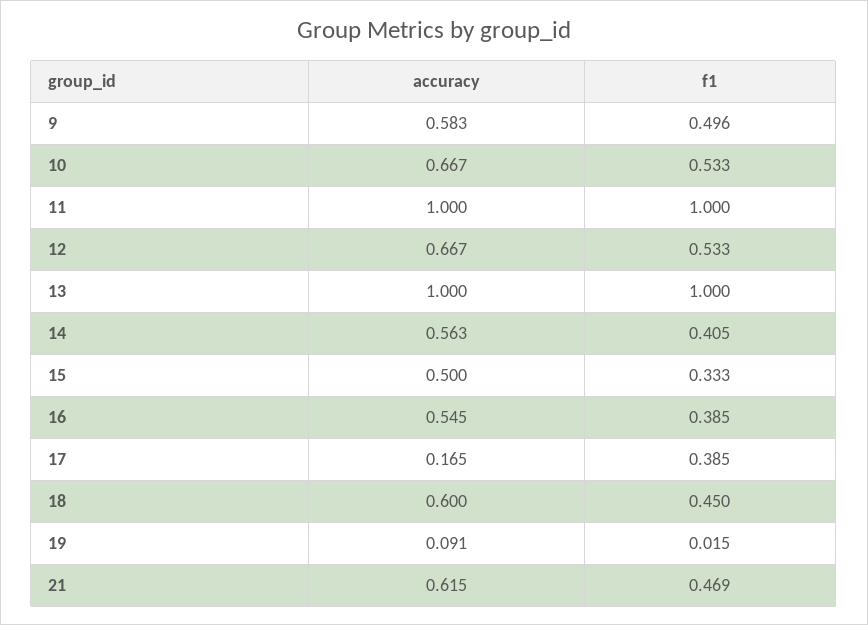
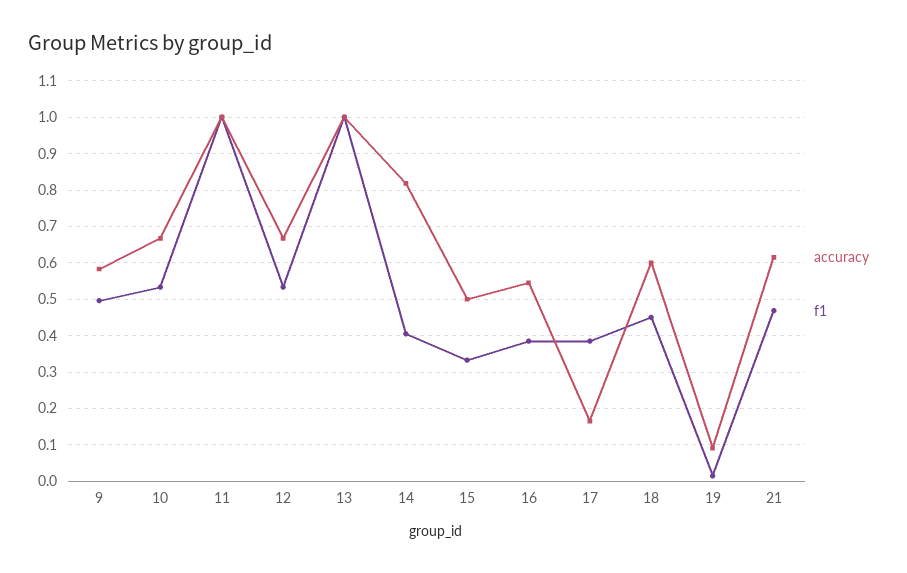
  {
    "accuracy": {
      "9": 0.583,
      "10": 0.667,
      "11": 1,
      "12": 0.667,
      "13": 1,
-     "14": 0.563,
+     "14": 0.82,
      "15": 0.5,
      "16": 0.545,
      "17": 0.165,
      "18": 0.6,
      "19": 0.091,
      "21": 0.615
    },
    "f1": {
      "9": 0.496,
      "10": 0.533,
      "11": 1,
      "12": 0.533,
      "13": 1,
      "14": 0.405,
      "15": 0.333,
      "16": 0.385,
      "17": 0.385,
      "18": 0.45,
      "19": 0.015,
      "21": 0.469
    }
  }

